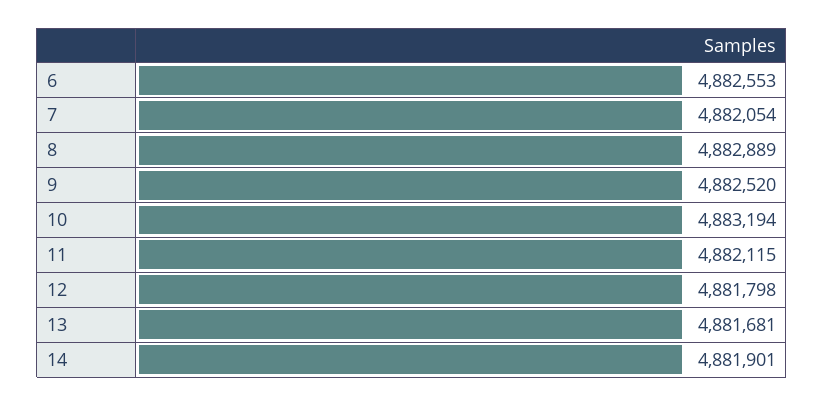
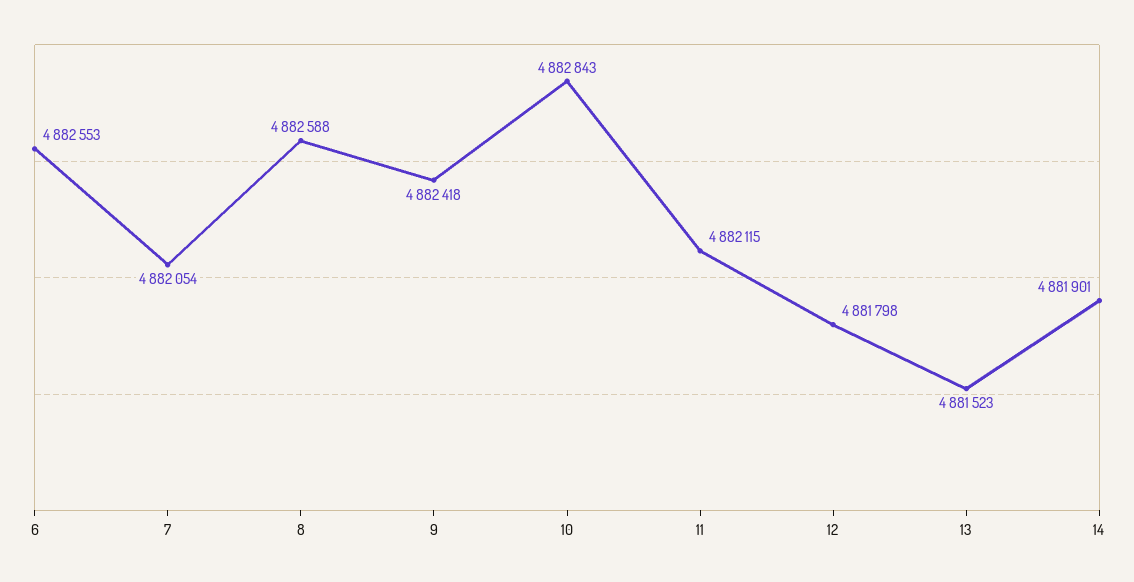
  {
    "6": 4882553,
    "7": 4882054,
-   "8": 4882889,
+   "8": 4882588,
-   "9": 4882520,
+   "9": 4882418,
-   "10": 4883194,
+   "10": 4882843,
    "11": 4882115,
    "12": 4881798,
-   "13": 4881681,
+   "13": 4881523,
    "14": 4881901
  }

